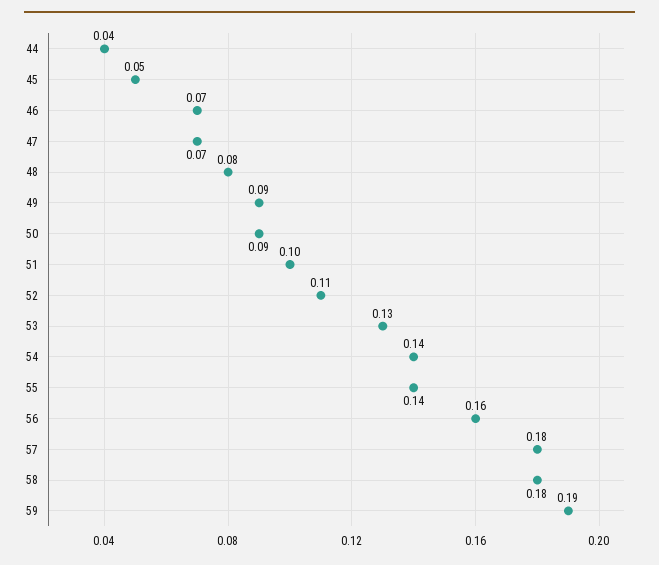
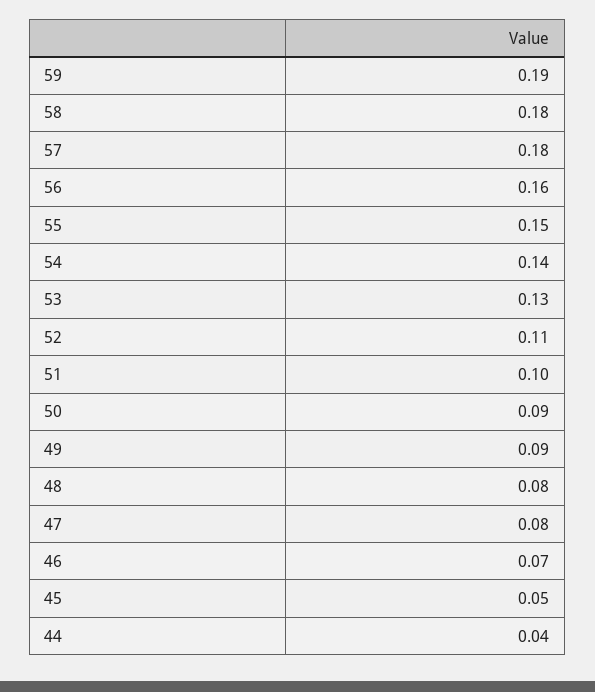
  {
    "44": 0.04,
    "45": 0.05,
    "46": 0.07,
-   "47": 0.07,
+   "47": 0.08,
    "48": 0.08,
    "49": 0.09,
    "50": 0.09,
    "51": 0.1,
    "52": 0.11,
    "53": 0.13,
    "54": 0.14,
-   "55": 0.14,
+   "55": 0.15,
    "56": 0.16,
    "57": 0.18,
    "58": 0.18,
    "59": 0.19
  }

